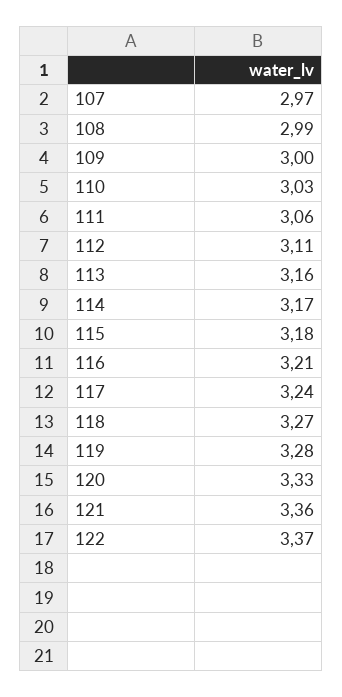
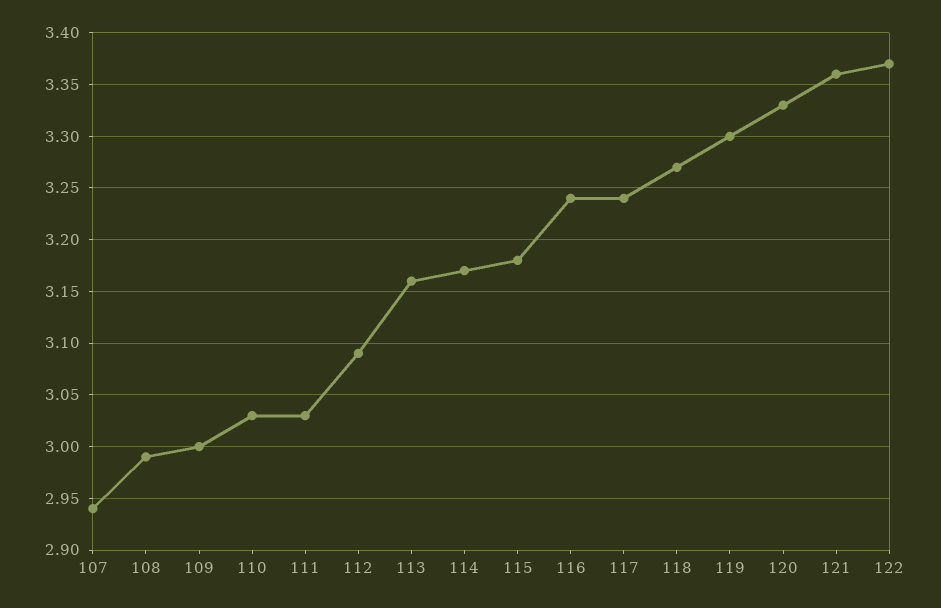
  {
-   "107": 2.97,
+   "107": 2.94,
    "108": 2.99,
    "109": 3,
    "110": 3.03,
-   "111": 3.06,
+   "111": 3.03,
-   "112": 3.11,
+   "112": 3.09,
    "113": 3.16,
    "114": 3.17,
    "115": 3.18,
-   "116": 3.21,
+   "116": 3.24,
    "117": 3.24,
    "118": 3.27,
-   "119": 3.28,
+   "119": 3.3,
    "120": 3.33,
    "121": 3.36,
    "122": 3.37
  }

